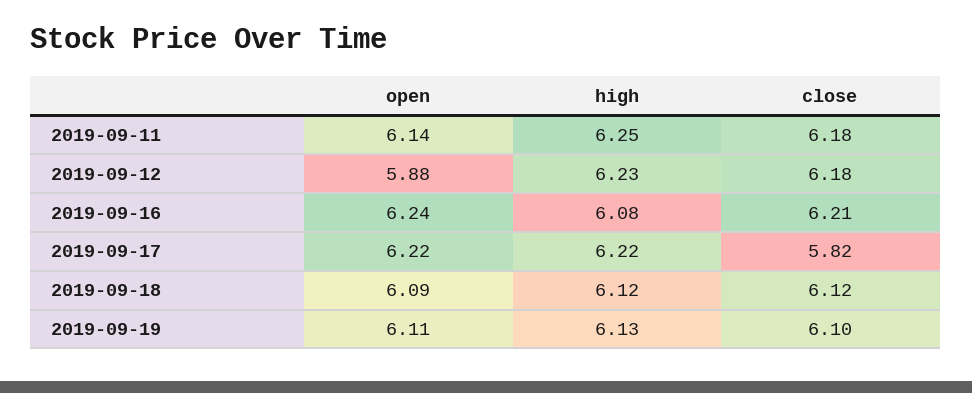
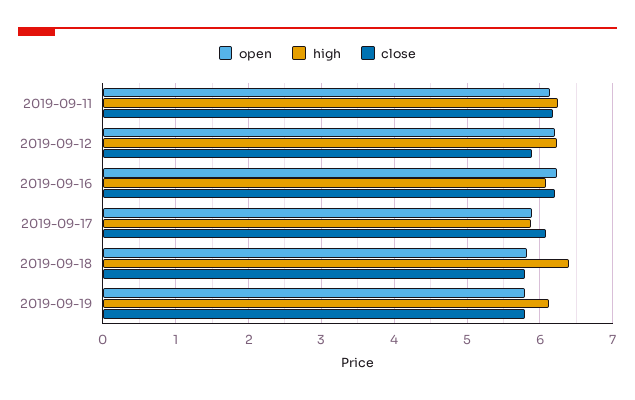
  {
    "open": {
      "2019-09-11": 6.14,
-     "2019-09-12": 5.88,
+     "2019-09-12": 6.2,
      "2019-09-16": 6.24,
-     "2019-09-17": 6.22,
+     "2019-09-17": 5.9,
-     "2019-09-18": 6.09,
+     "2019-09-18": 5.8,
-     "2019-09-19": 6.11
+     "2019-09-19": 5.8
    },
    "high": {
      "2019-09-11": 6.25,
      "2019-09-12": 6.23,
      "2019-09-16": 6.08,
-     "2019-09-17": 6.22,
+     "2019-09-17": 5.9,
-     "2019-09-18": 6.12,
+     "2019-09-18": 6.4,
      "2019-09-19": 6.13
    },
    "close": {
      "2019-09-11": 6.18,
-     "2019-09-12": 6.18,
+     "2019-09-12": 5.9,
      "2019-09-16": 6.21,
-     "2019-09-17": 5.82,
+     "2019-09-17": 6.1,
-     "2019-09-18": 6.12,
+     "2019-09-18": 5.8,
-     "2019-09-19": 6.1
+     "2019-09-19": 5.8
    }
  }

